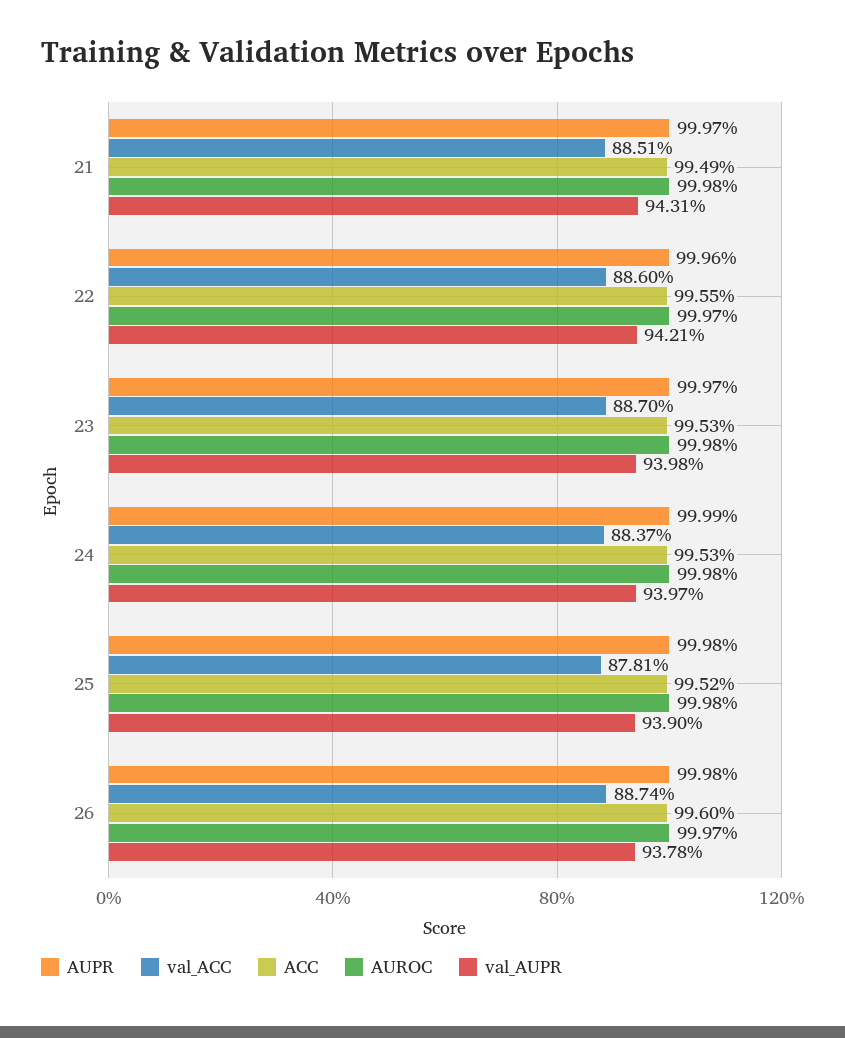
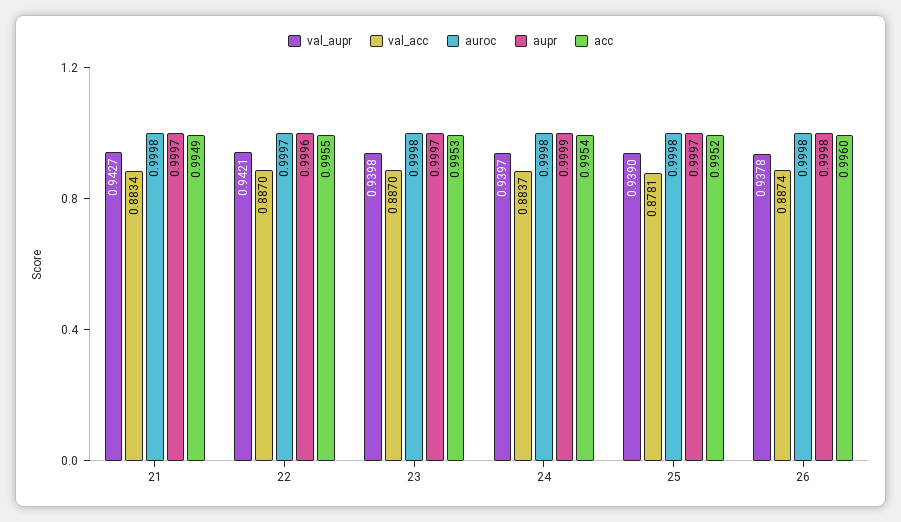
  {
    "AUPR": {
      "21": 0.9997,
      "22": 0.9996,
      "23": 0.9997,
      "24": 0.9999,
-     "25": 0.9998,
+     "25": 0.9997,
      "26": 0.9998
    },
    "val_ACC": {
-     "21": 0.8851,
+     "21": 0.8834,
-     "22": 0.886,
+     "22": 0.887,
      "23": 0.887,
      "24": 0.8837,
      "25": 0.8781,
      "26": 0.8874
    },
    "ACC": {
      "21": 0.9949,
      "22": 0.9955,
      "23": 0.9953,
-     "24": 0.9953,
+     "24": 0.9954,
      "25": 0.9952,
      "26": 0.996
    },
    "AUROC": {
      "21": 0.9998,
      "22": 0.9997,
      "23": 0.9998,
      "24": 0.9998,
      "25": 0.9998,
-     "26": 0.9997
+     "26": 0.9998
    },
    "val_AUPR": {
-     "21": 0.9431,
+     "21": 0.9427,
      "22": 0.9421,
      "23": 0.9398,
      "24": 0.9397,
      "25": 0.939,
      "26": 0.9378
    }
  }

